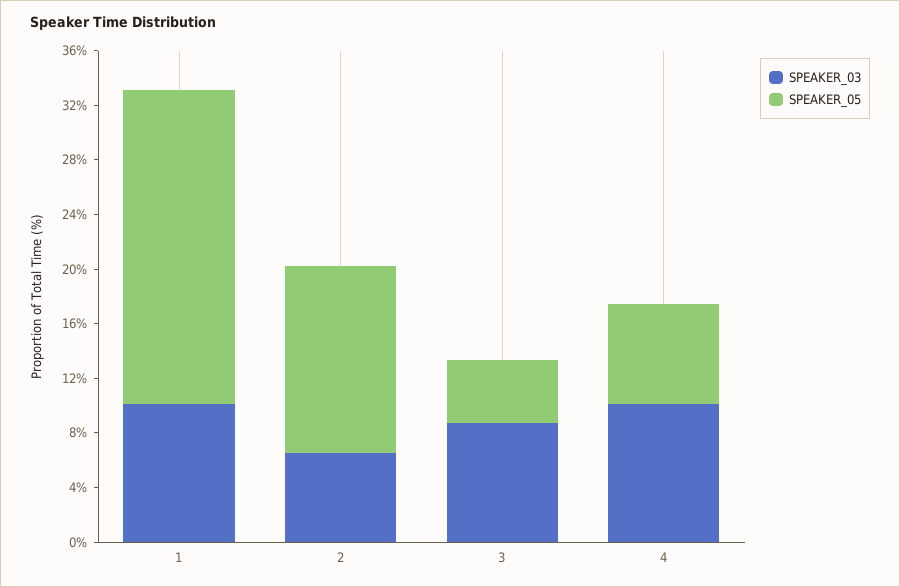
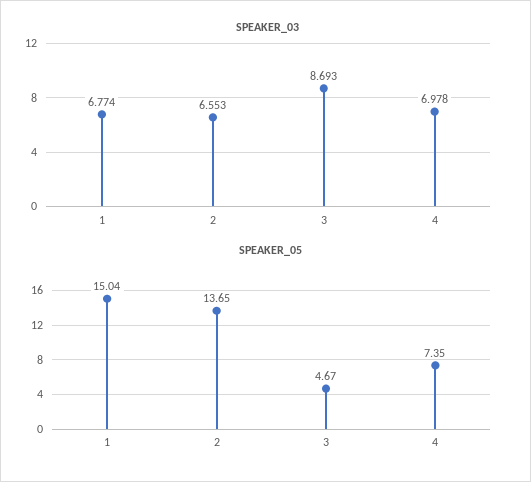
  {
    "SPEAKER_03": {
-     "1": 10,
+     "1": 6.774,
      "2": 6.553,
      "3": 8.693,
-     "4": 10
+     "4": 6.978
    },
    "SPEAKER_05": {
-     "1": 23,
+     "1": 15.04,
      "2": 13.65,
      "3": 4.67,
      "4": 7.35
    }
  }

